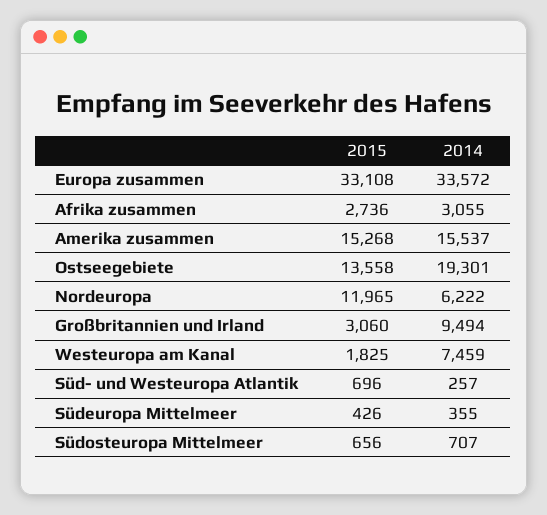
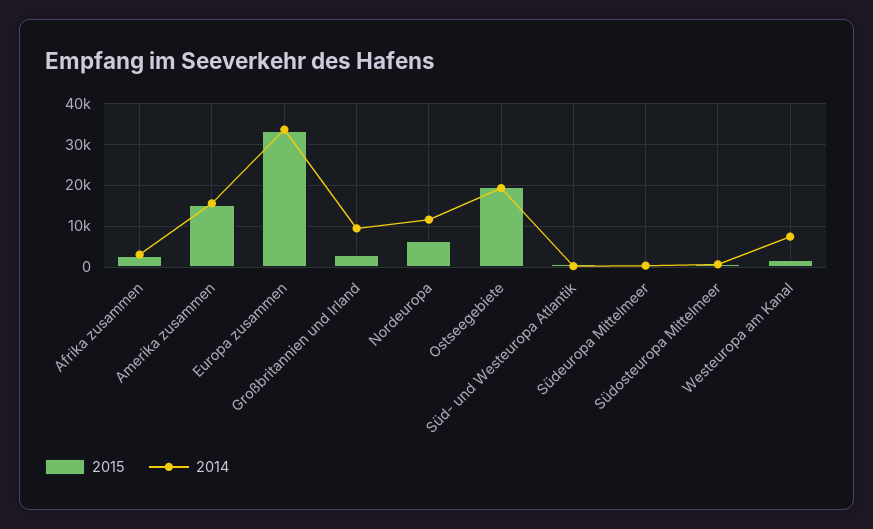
  {
    "2015": {
      "Europa zusammen": 33108,
      "Afrika zusammen": 2736,
      "Amerika zusammen": 15268,
-     "Ostseegebiete": 13558,
+     "Ostseegebiete": 20000,
-     "Nordeuropa": 11965,
+     "Nordeuropa": 6000,
      "Großbritannien und Irland": 3060,
      "Westeuropa am Kanal": 1825,
      "Süd- und Westeuropa Atlantik": 696,
      "Südeuropa Mittelmeer": 426,
      "Südosteuropa Mittelmeer": 656
    },
    "2014": {
      "Europa zusammen": 33572,
      "Afrika zusammen": 3055,
      "Amerika zusammen": 15537,
      "Ostseegebiete": 19301,
-     "Nordeuropa": 6222,
+     "Nordeuropa": 12000,
      "Großbritannien und Irland": 9494,
      "Westeuropa am Kanal": 7459,
      "Süd- und Westeuropa Atlantik": 257,
      "Südeuropa Mittelmeer": 355,
      "Südosteuropa Mittelmeer": 707
    }
  }

